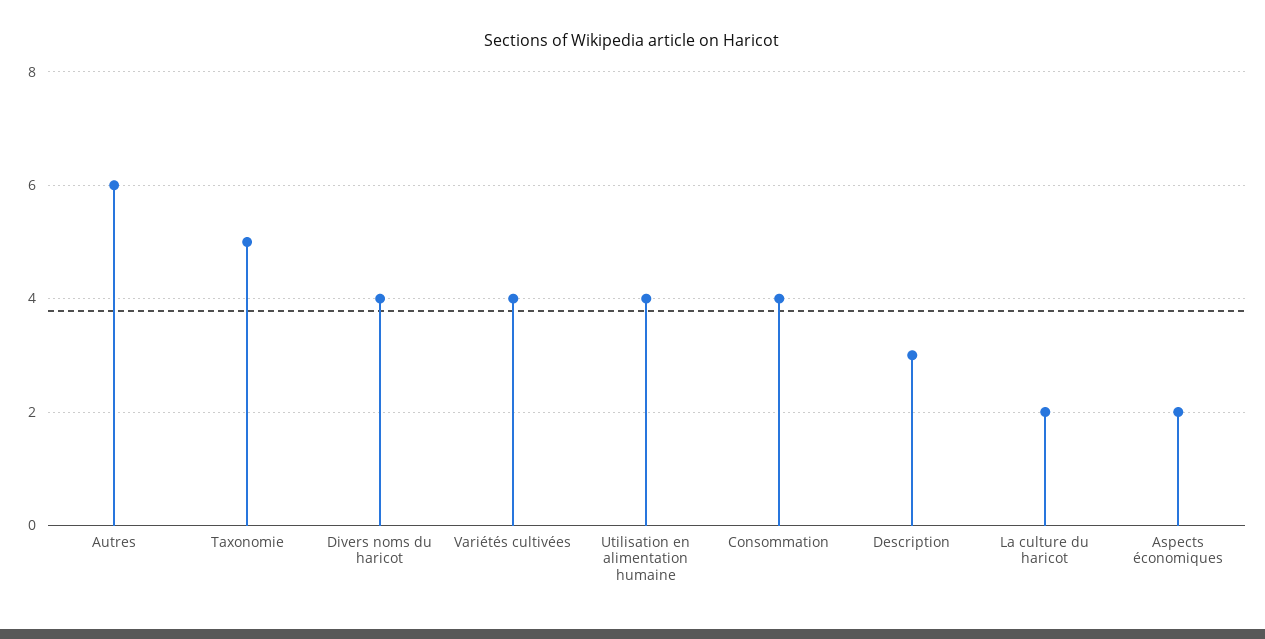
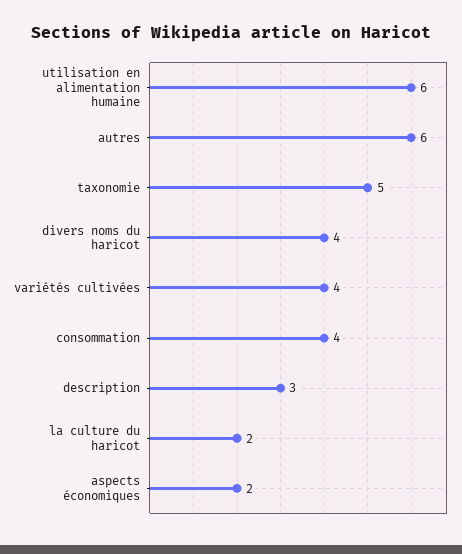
  {
    "Autres": 6,
    "Taxonomie": 5,
    "Divers noms du haricot": 4,
    "Variétés cultivées": 4,
-   "Utilisation en alimentation humaine": 4,
+   "Utilisation en alimentation humaine": 6,
    "Consommation": 4,
    "Description": 3,
    "La culture du haricot": 2,
    "Aspects économiques": 2
  }

